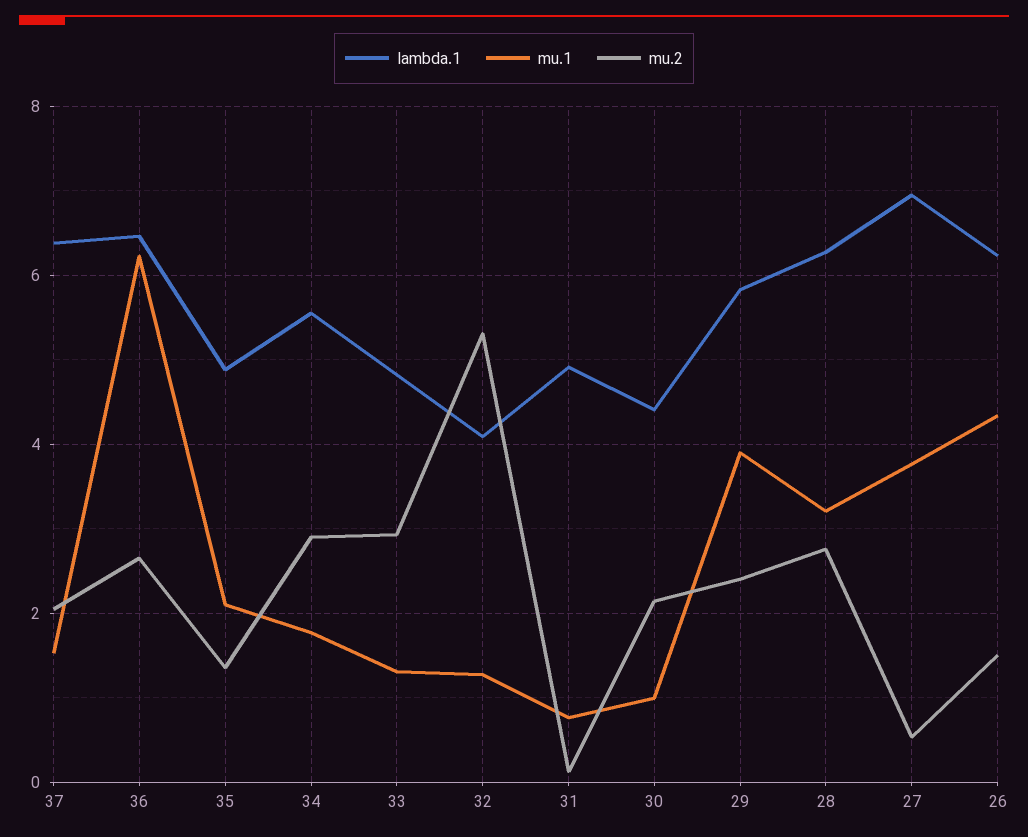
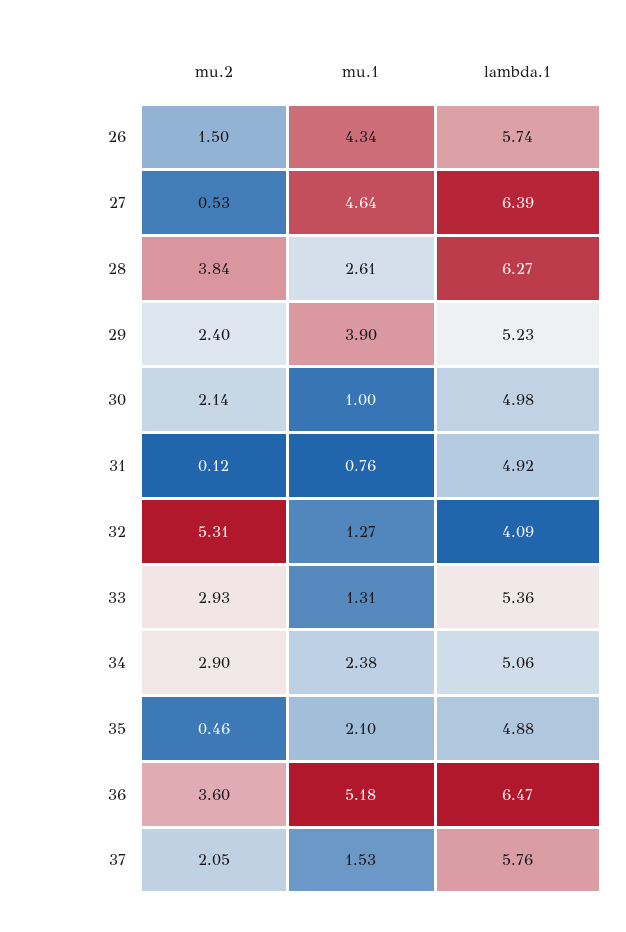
  {
    "lambda.1": {
-     "37": 6.4,
+     "37": 5.76,
      "36": 6.47,
      "35": 4.88,
-     "34": 5.6,
+     "34": 5.06,
-     "33": 4.8,
+     "33": 5.36,
      "32": 4.09,
      "31": 4.92,
-     "30": 4.4,
+     "30": 4.98,
-     "29": 5.8,
+     "29": 5.23,
      "28": 6.27,
-     "27": 7,
+     "27": 6.39,
-     "26": 6.2
+     "26": 5.74
    },
    "mu.1": {
      "37": 1.53,
-     "36": 6.2,
+     "36": 5.18,
      "35": 2.1,
-     "34": 1.8,
+     "34": 2.38,
      "33": 1.31,
      "32": 1.27,
      "31": 0.76,
      "30": 1,
      "29": 3.9,
-     "28": 3.2,
+     "28": 2.61,
-     "27": 3.8,
+     "27": 4.64,
      "26": 4.34
    },
    "mu.2": {
      "37": 2.05,
-     "36": 2.6,
+     "36": 3.6,
-     "35": 1.4,
+     "35": 0.46,
      "34": 2.9,
      "33": 2.93,
      "32": 5.31,
      "31": 0.12,
      "30": 2.14,
      "29": 2.4,
-     "28": 2.8,
+     "28": 3.84,
      "27": 0.53,
      "26": 1.5
    }
  }

